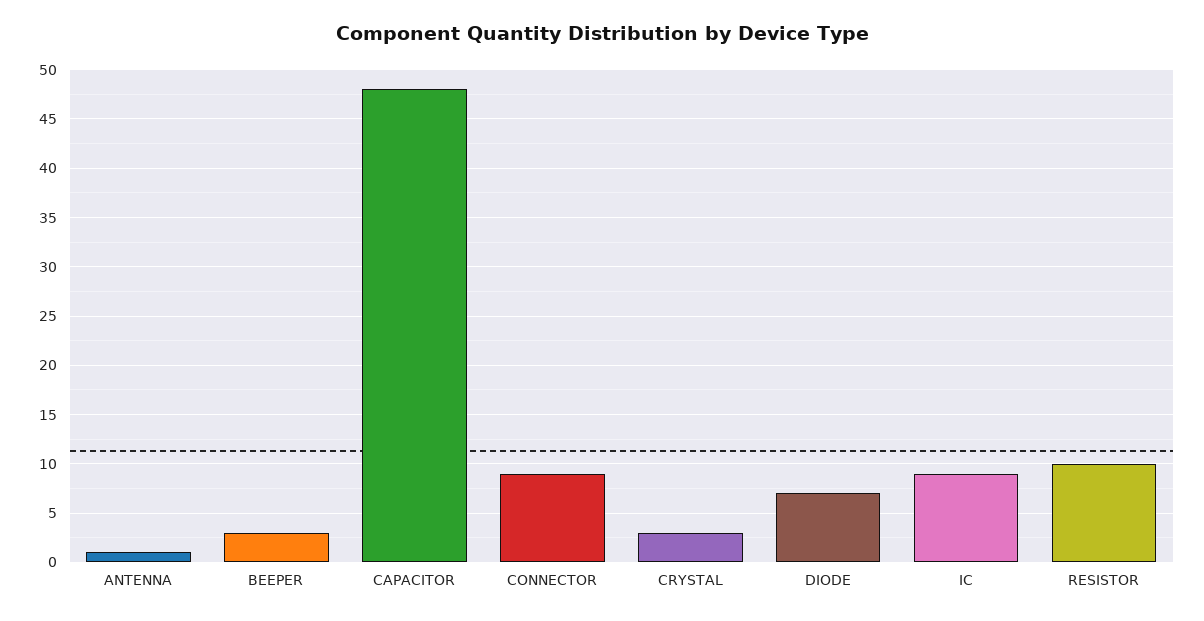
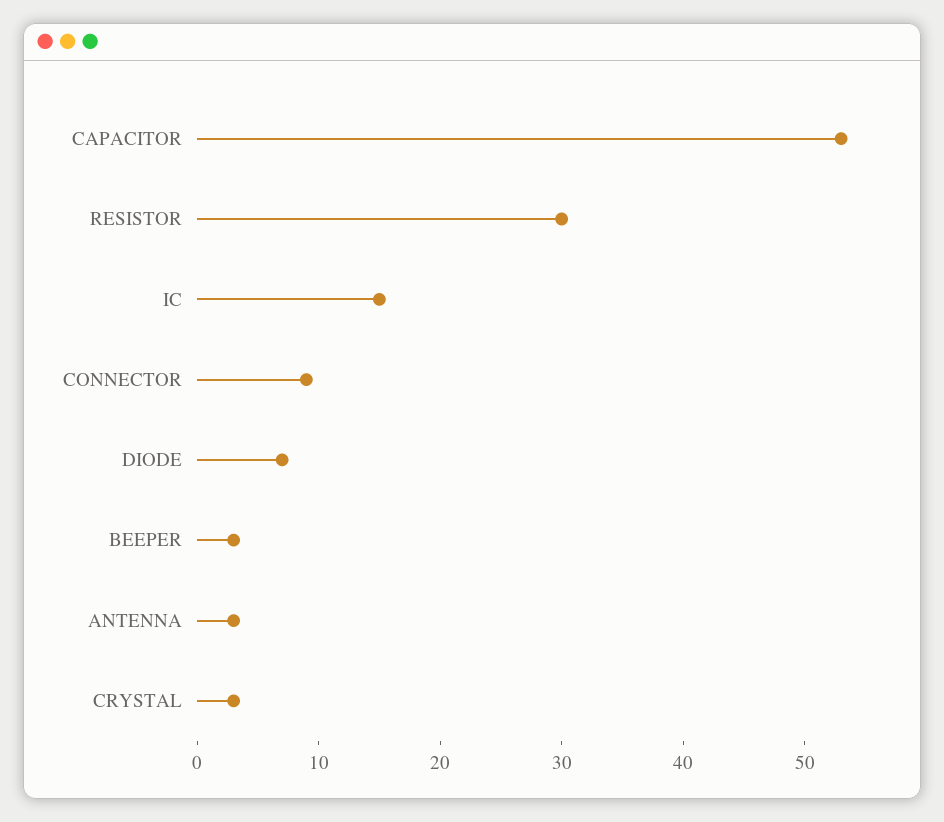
  {
-   "ANTENNA": 1,
+   "ANTENNA": 3,
    "BEEPER": 3,
-   "CAPACITOR": 48,
+   "CAPACITOR": 53,
    "CONNECTOR": 9,
    "CRYSTAL": 3,
    "DIODE": 7,
-   "IC": 9,
+   "IC": 15,
-   "RESISTOR": 10
+   "RESISTOR": 30
  }

